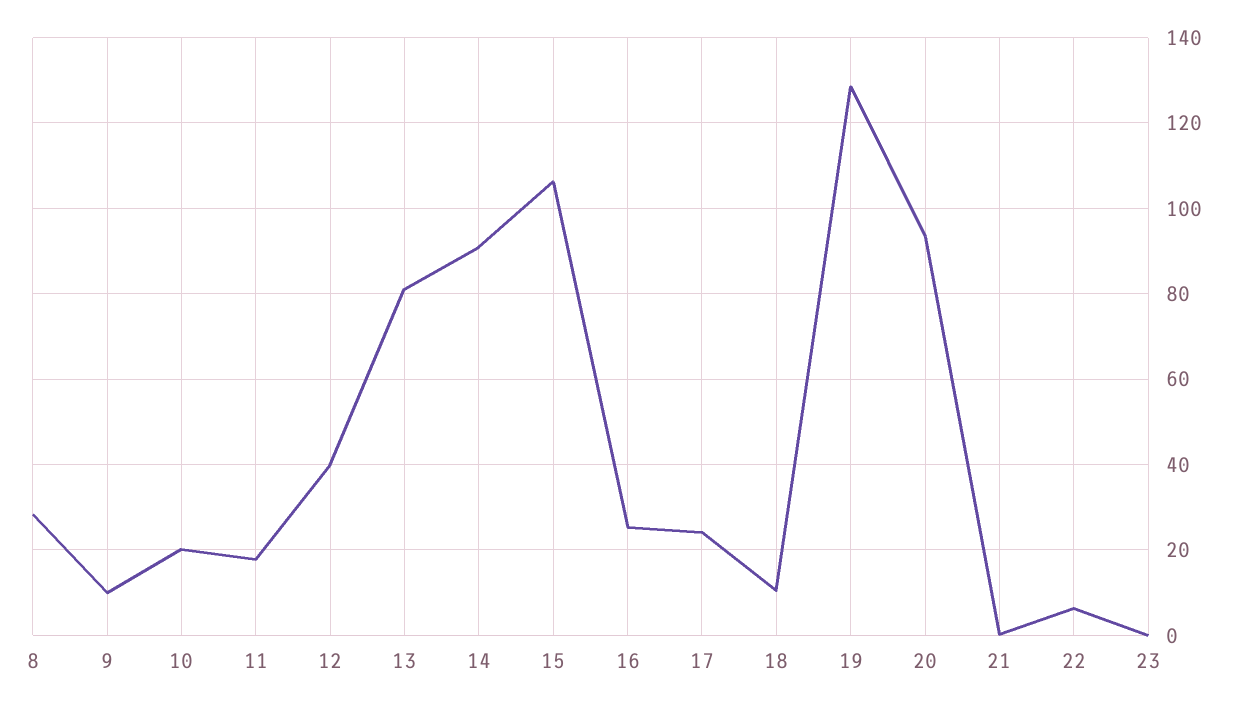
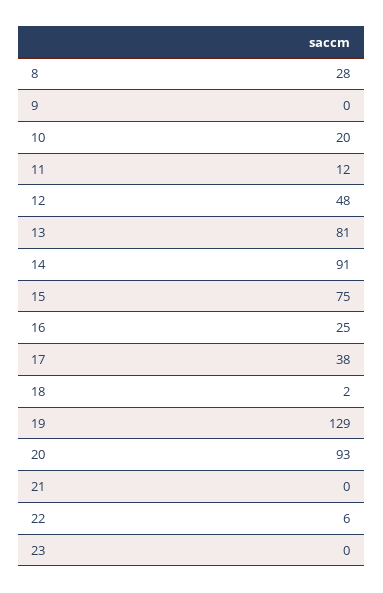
  {
    "8": 28,
-   "9": 10,
+   "9": 0,
    "10": 20,
-   "11": 18,
+   "11": 12,
-   "12": 40,
+   "12": 48,
    "13": 81,
    "14": 91,
-   "15": 106,
+   "15": 75,
    "16": 25,
-   "17": 24,
+   "17": 38,
-   "18": 10,
+   "18": 2,
    "19": 129,
    "20": 93,
    "21": 0,
    "22": 6,
    "23": 0
  }

